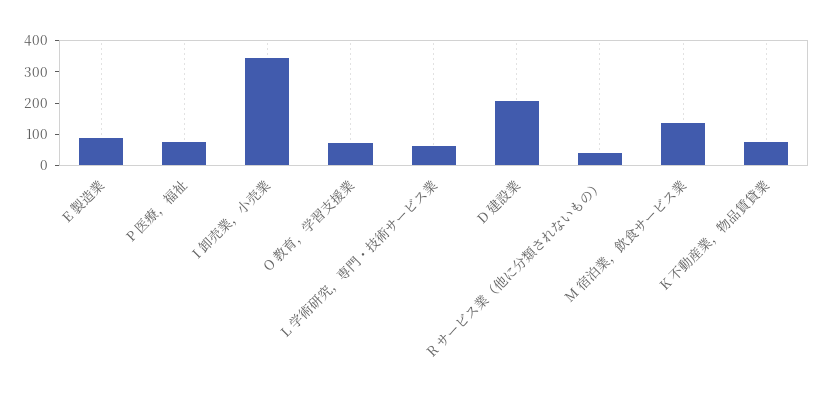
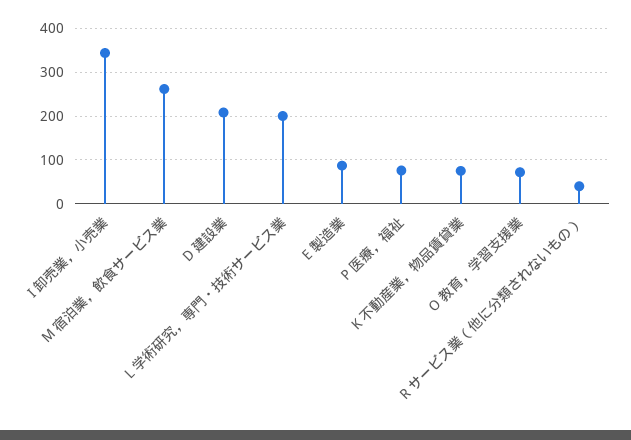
  {
    "E 製造業": 80,
    "P 医療，福祉": 80,
    "I 卸売業，小売業": 340,
    "O 教育，学習支援業": 80,
-   "L 学術研究，専門・技術サービス業": 50,
+   "L 学術研究，専門・技術サービス業": 200,
    "D 建設業": 200,
    "R サービス業（他に分類されないもの）": 40,
-   "M 宿泊業，飲食サービス業": 150,
+   "M 宿泊業，飲食サービス業": 260,
    "K 不動産業，物品賃貸業": 80
  }

